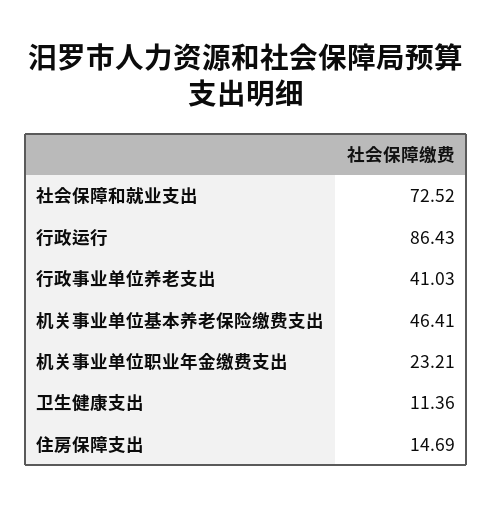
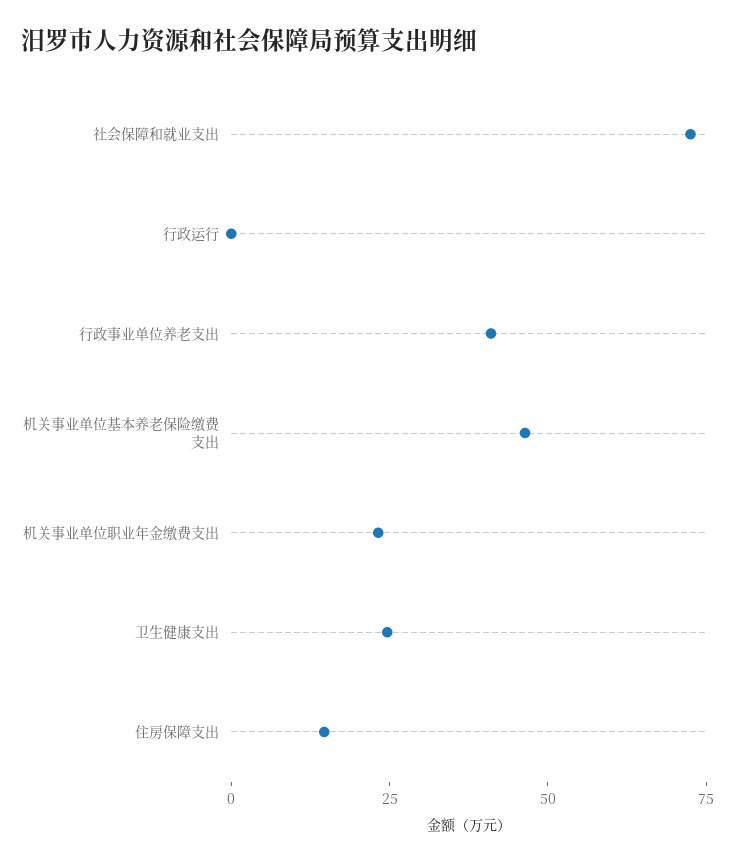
  {
    "社会保障和就业支出": 72.52,
-   "行政运行": 86.43,
+   "行政运行": 0,
    "行政事业单位养老支出": 41.03,
    "机关事业单位基本养老保险缴费支出": 46.41,
    "机关事业单位职业年金缴费支出": 23.21,
-   "卫生健康支出": 11.36,
+   "卫生健康支出": 25,
    "住房保障支出": 14.69
  }

